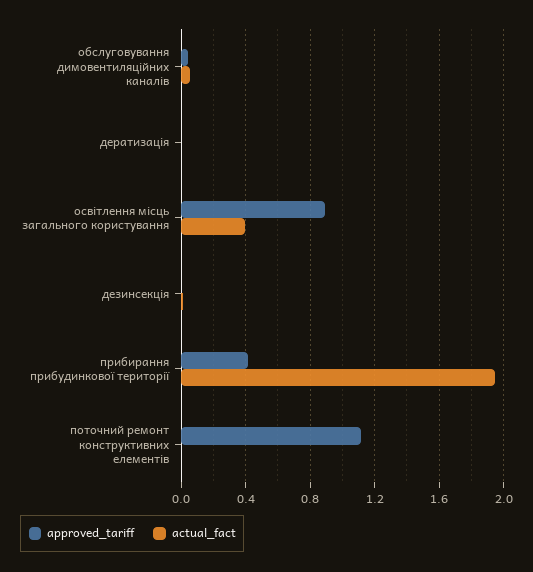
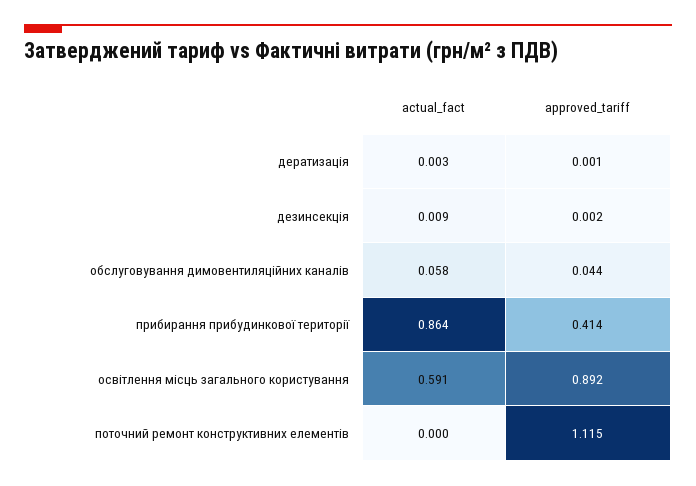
  {
    "approved_tariff": {
      "обслуговування димовентиляційних каналів": 0.044,
      "дератизація": 0.001,
      "освітлення місць загального користування": 0.892,
      "дезинсекція": 0.002,
      "прибирання прибудинкової території": 0.414,
      "поточний ремонт конструктивних елементів": 1.115
    },
    "actual_fact": {
      "обслуговування димовентиляційних каналів": 0.058,
      "дератизація": 0.003,
-     "освітлення місць загального користування": 0.4,
+     "освітлення місць загального користування": 0.591,
      "дезинсекція": 0.009,
-     "прибирання прибудинкової території": 1.95,
+     "прибирання прибудинкової території": 0.864,
      "поточний ремонт конструктивних елементів": 0
    }
  }

